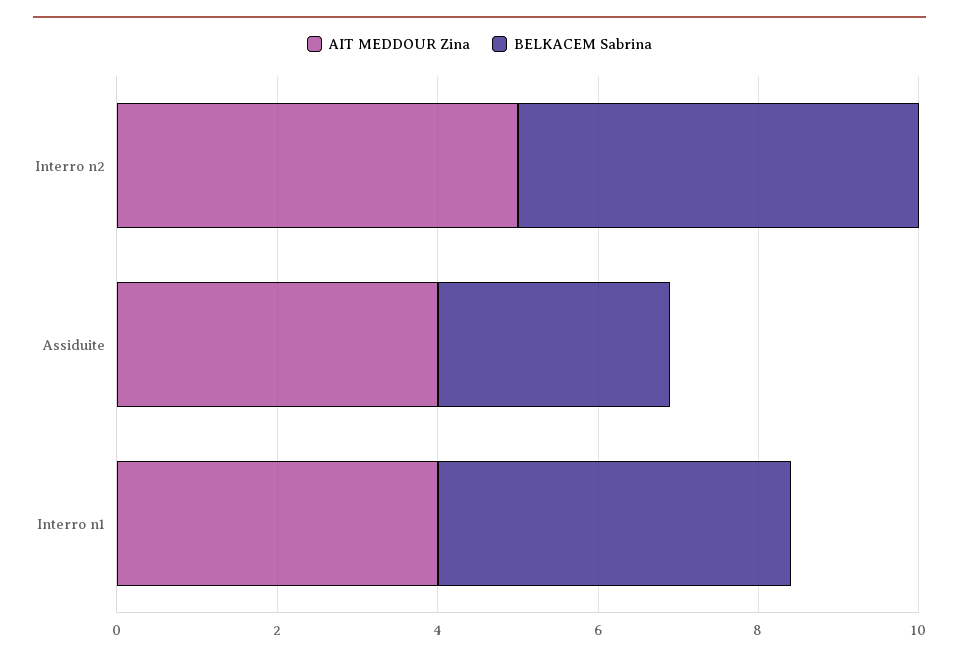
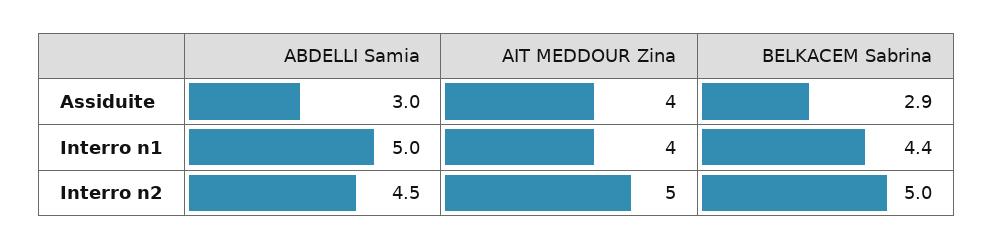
  {
    "AIT MEDDOUR Zina": {
      "Interro n2": 5,
      "Assiduite": 4,
      "Interro n1": 4
    },
    "BELKACEM Sabrina": {
      "Interro n2": 5,
      "Assiduite": 2.9,
      "Interro n1": 4.4
-   }
+   },
+   "ABDELLI Samia": {
+     "Assiduite": 3,
+     "Interro n1": 5,
+     "Interro n2": 4.5
+   }
  }

